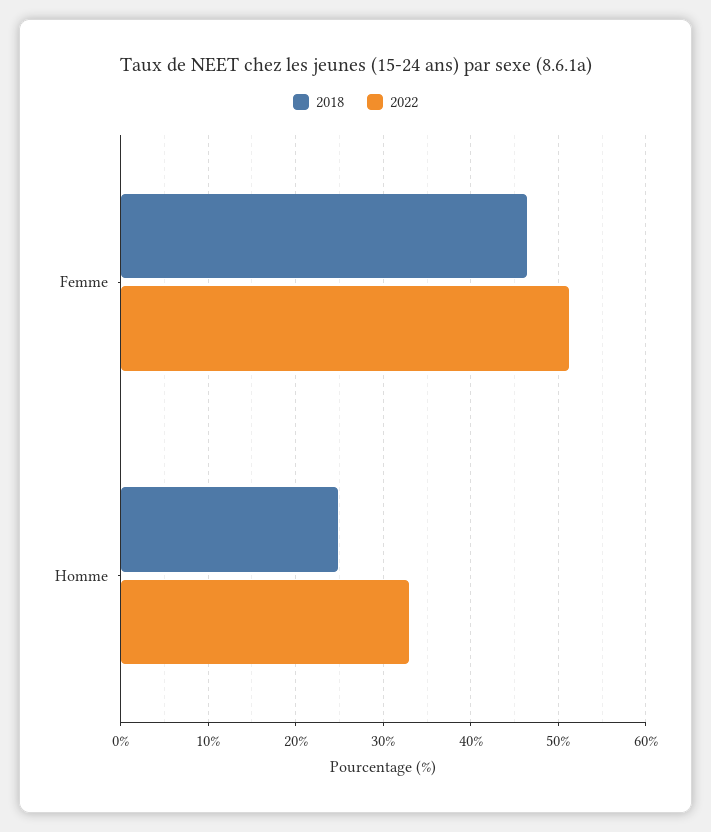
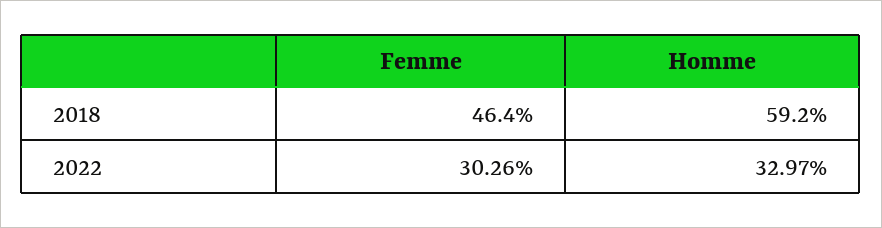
  {
    "2018": {
      "Femme": 46.4,
-     "Homme": 25
+     "Homme": 59.2
    },
    "2022": {
-     "Femme": 51,
+     "Femme": 30.26,
      "Homme": 32.97
    }
  }

